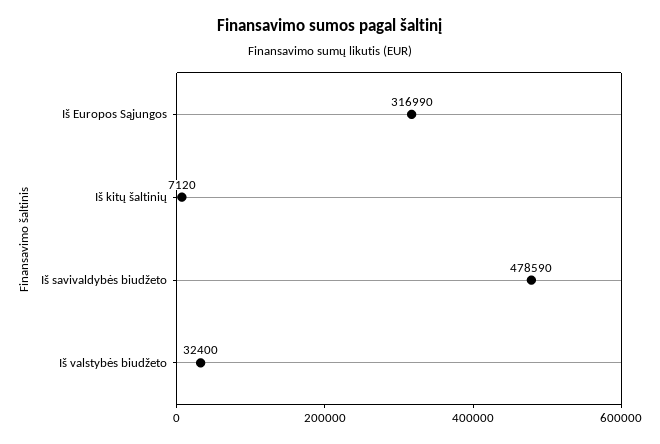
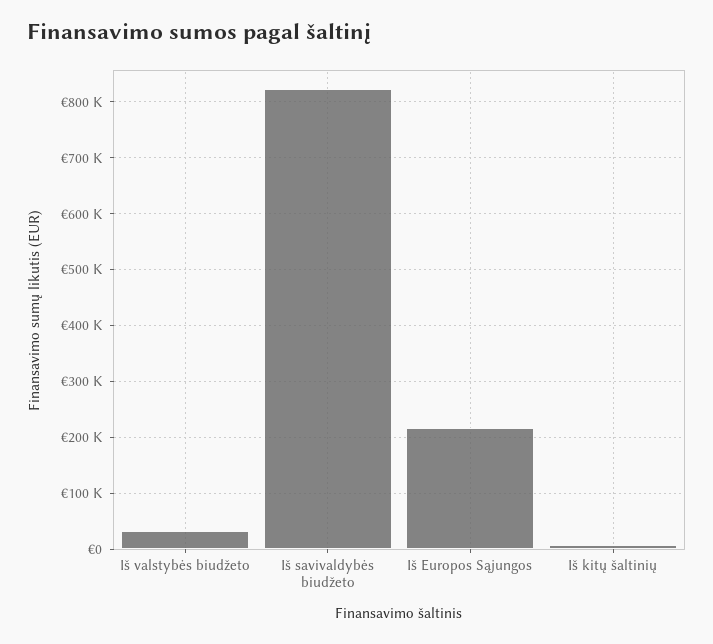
  {
-   "Iš Europos Sąjungos": 316990,
+   "Iš Europos Sąjungos": 220000,
    "Iš kitų šaltinių": 7120,
-   "Iš savivaldybės biudžeto": 478590,
+   "Iš savivaldybės biudžeto": 820000,
    "Iš valstybės biudžeto": 32400
  }

